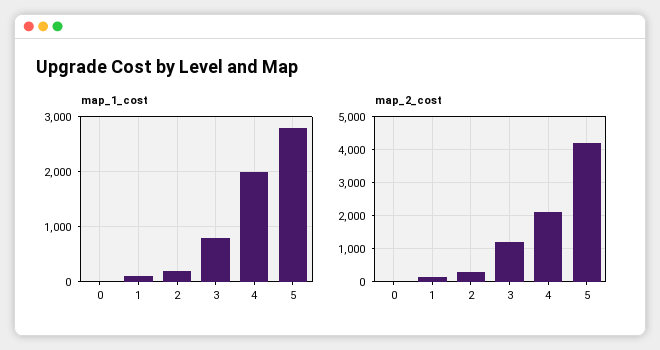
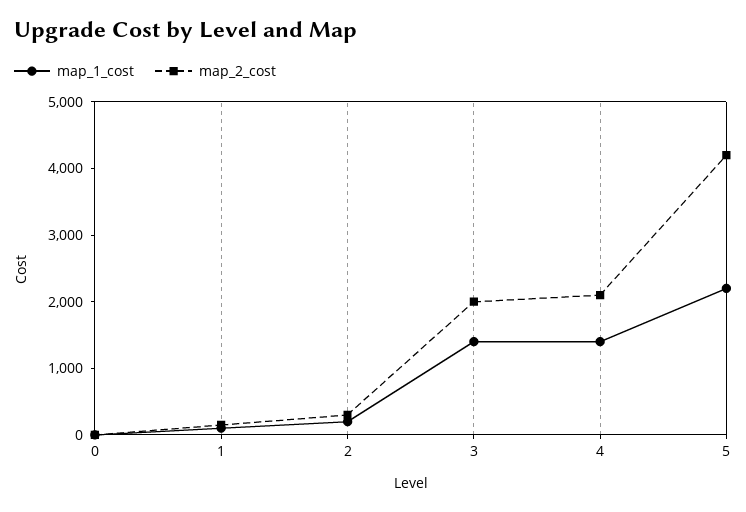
  {
    "map_1_cost": {
      "0": 0,
      "1": 200,
      "2": 200,
-     "3": 800,
+     "3": 1400,
-     "4": 2000,
+     "4": 1400,
-     "5": 2800
+     "5": 2200
    },
    "map_2_cost": {
      "0": 0,
      "1": 200,
      "2": 400,
-     "3": 1200,
+     "3": 2000,
      "4": 2200,
      "5": 4200
    }
  }

